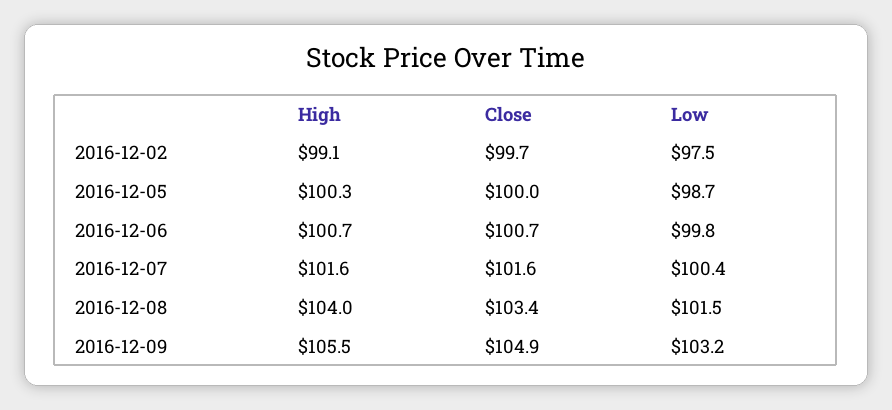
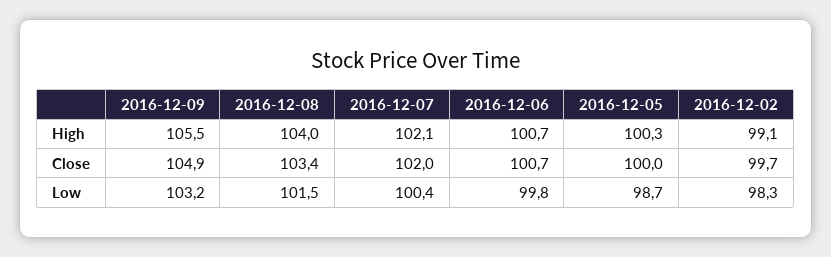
  {
    "High": {
      "2016-12-02": 99.1,
      "2016-12-05": 100.3,
      "2016-12-06": 100.7,
-     "2016-12-07": 101.6,
+     "2016-12-07": 102.1,
      "2016-12-08": 104,
      "2016-12-09": 105.5
    },
    "Close": {
      "2016-12-02": 99.7,
      "2016-12-05": 100,
      "2016-12-06": 100.7,
-     "2016-12-07": 101.6,
+     "2016-12-07": 102,
      "2016-12-08": 103.4,
      "2016-12-09": 104.9
    },
    "Low": {
-     "2016-12-02": 97.5,
+     "2016-12-02": 98.3,
      "2016-12-05": 98.7,
      "2016-12-06": 99.8,
      "2016-12-07": 100.4,
      "2016-12-08": 101.5,
      "2016-12-09": 103.2
    }
  }

